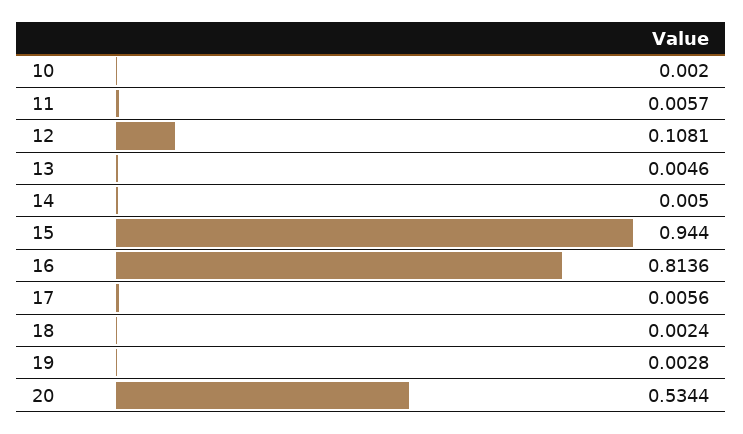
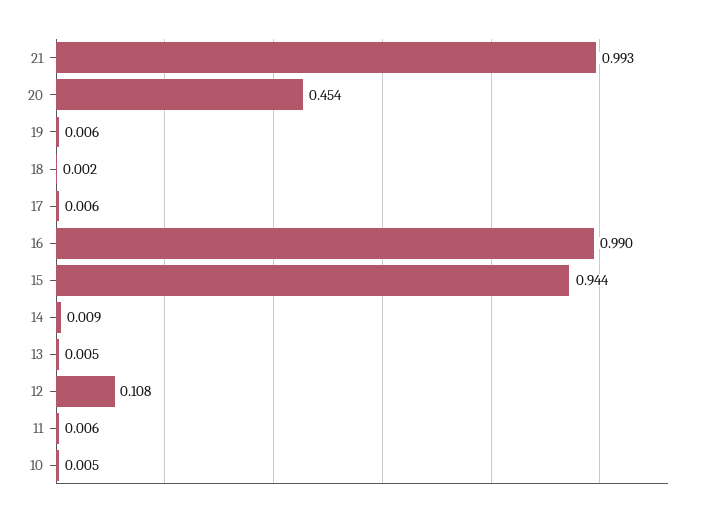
  {
-   "10": 0.002,
+   "10": 0.005,
    "11": 0.0057,
    "12": 0.1081,
    "13": 0.0046,
-   "14": 0.005,
+   "14": 0.009,
    "15": 0.944,
-   "16": 0.8136,
+   "16": 0.99,
    "17": 0.0056,
    "18": 0.0024,
-   "19": 0.0028,
+   "19": 0.006,
-   "20": 0.5344
+   "20": 0.454,
+   "21": 0.993
  }

